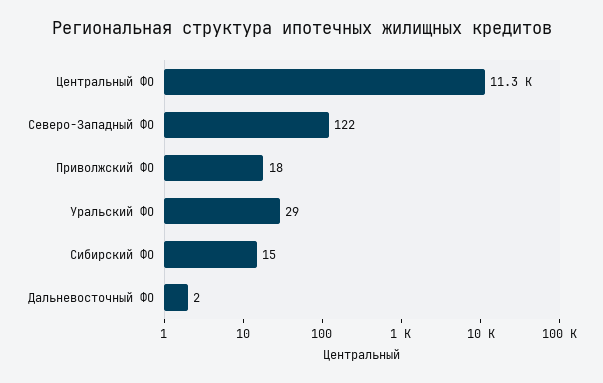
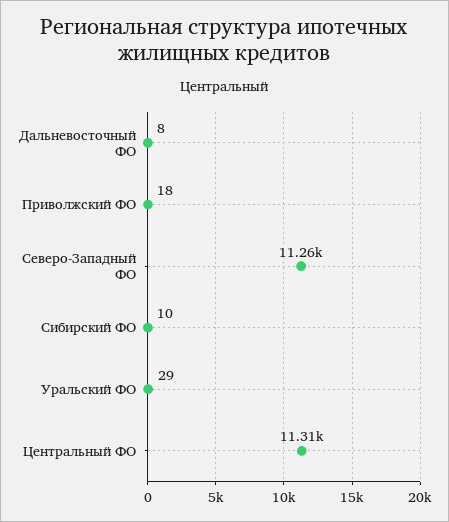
  {
    "Центральный ФО": 11310,
-   "Северо-Западный ФО": 122,
+   "Северо-Западный ФО": 11260,
    "Приволжский ФО": 18,
    "Уральский ФО": 29,
-   "Сибирский ФО": 15,
+   "Сибирский ФО": 10,
-   "Дальневосточный ФО": 2
+   "Дальневосточный ФО": 8
  }

